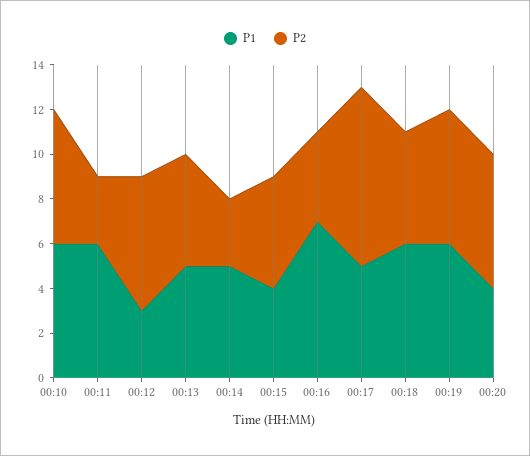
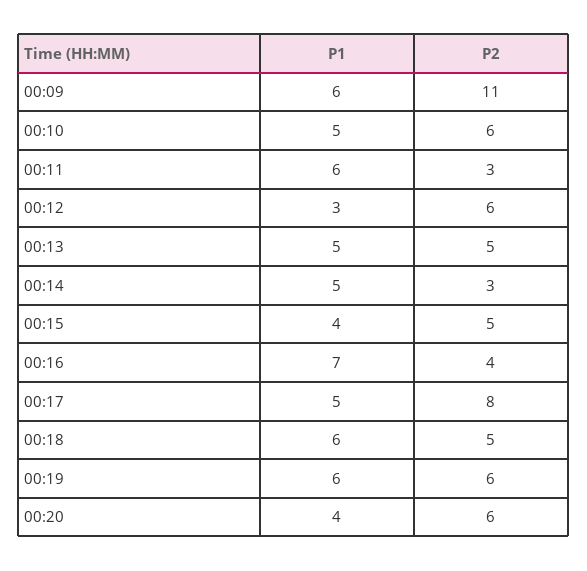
  {
    "P1": {
-     "00:10": 6,
+     "00:10": 5,
      "00:11": 6,
      "00:12": 3,
      "00:13": 5,
      "00:14": 5,
      "00:15": 4,
      "00:16": 7,
      "00:17": 5,
      "00:18": 6,
      "00:19": 6,
-     "00:20": 4
+     "00:20": 4,
+     "00:09": 6
    },
    "P2": {
      "00:10": 6,
      "00:11": 3,
      "00:12": 6,
      "00:13": 5,
      "00:14": 3,
      "00:15": 5,
      "00:16": 4,
      "00:17": 8,
      "00:18": 5,
      "00:19": 6,
-     "00:20": 6
+     "00:20": 6,
+     "00:09": 11
    }
  }

